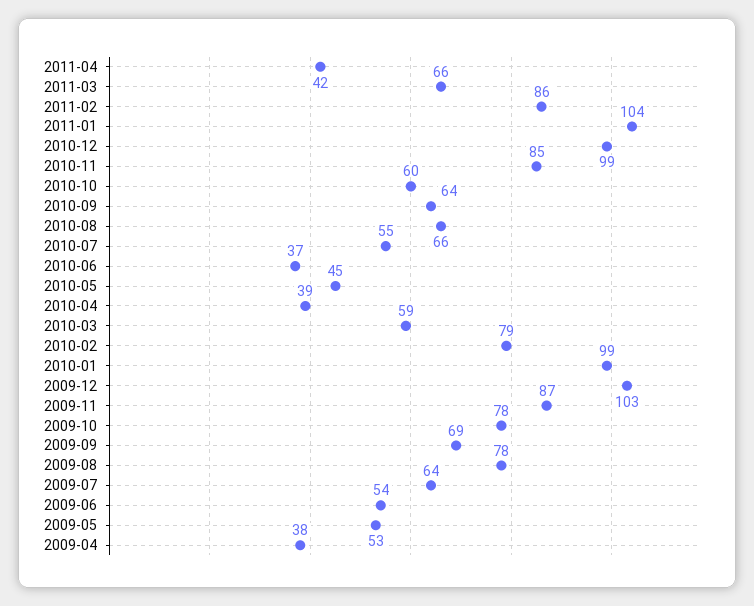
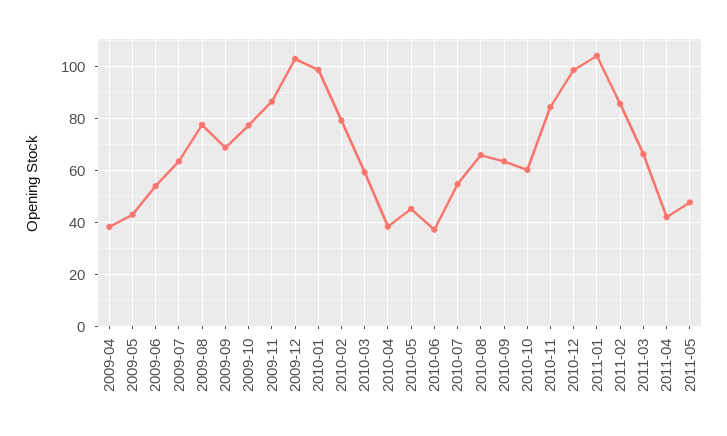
  {
    "2011-04": 42,
    "2011-03": 66,
    "2011-02": 86,
    "2011-01": 104,
    "2010-12": 99,
    "2010-11": 85,
    "2010-10": 60,
    "2010-09": 64,
    "2010-08": 66,
    "2010-07": 55,
    "2010-06": 37,
    "2010-05": 45,
    "2010-04": 39,
    "2010-03": 59,
    "2010-02": 79,
    "2010-01": 99,
    "2009-12": 103,
    "2009-11": 87,
    "2009-10": 78,
    "2009-09": 69,
    "2009-08": 78,
    "2009-07": 64,
    "2009-06": 54,
-   "2009-05": 53,
+   "2009-05": 42.5,
-   "2009-04": 38
+   "2009-04": 38,
+   "2011-05": 47.5
  }

